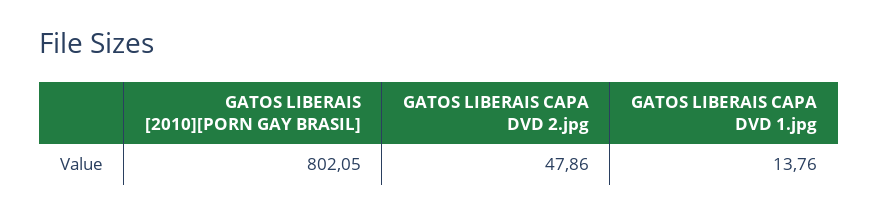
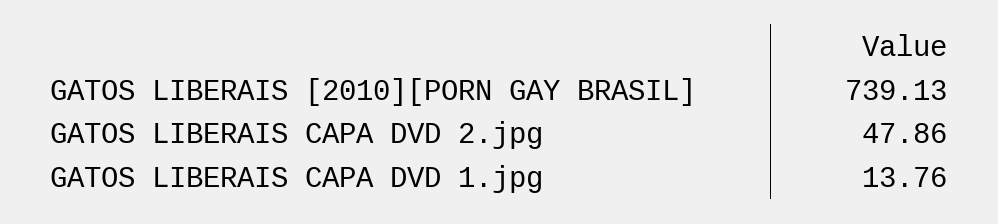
  {
-   "GATOS LIBERAIS [2010][PORN GAY BRASIL]": 802.05,
+   "GATOS LIBERAIS [2010][PORN GAY BRASIL]": 739.13,
    "GATOS LIBERAIS CAPA DVD 2.jpg": 47.86,
    "GATOS LIBERAIS CAPA DVD 1.jpg": 13.76
  }

